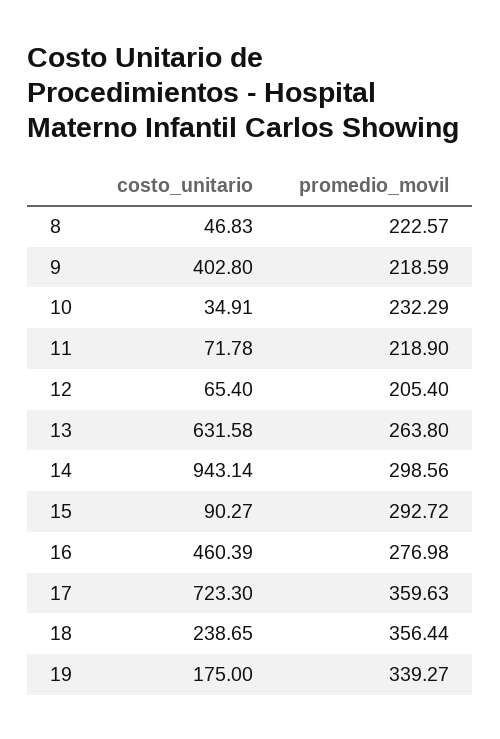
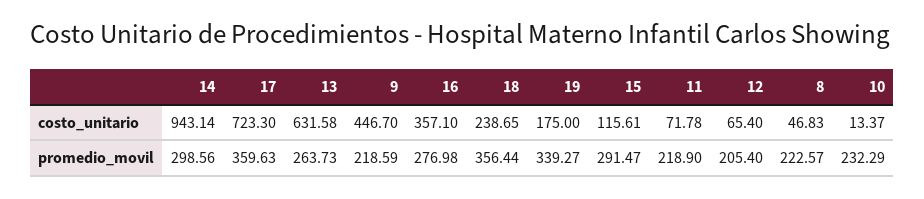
  {
    "costo_unitario": {
      "8": 46.83,
-     "9": 402.8,
+     "9": 446.7,
-     "10": 34.91,
+     "10": 13.37,
      "11": 71.78,
      "12": 65.4,
      "13": 631.58,
      "14": 943.14,
-     "15": 90.27,
+     "15": 115.61,
-     "16": 460.39,
+     "16": 357.1,
      "17": 723.3,
      "18": 238.65,
      "19": 175
    },
    "promedio_movil": {
      "8": 222.57,
      "9": 218.59,
      "10": 232.29,
      "11": 218.9,
      "12": 205.4,
-     "13": 263.8,
+     "13": 263.73,
      "14": 298.56,
-     "15": 292.72,
+     "15": 291.47,
      "16": 276.98,
      "17": 359.63,
      "18": 356.44,
      "19": 339.27
    }
  }

